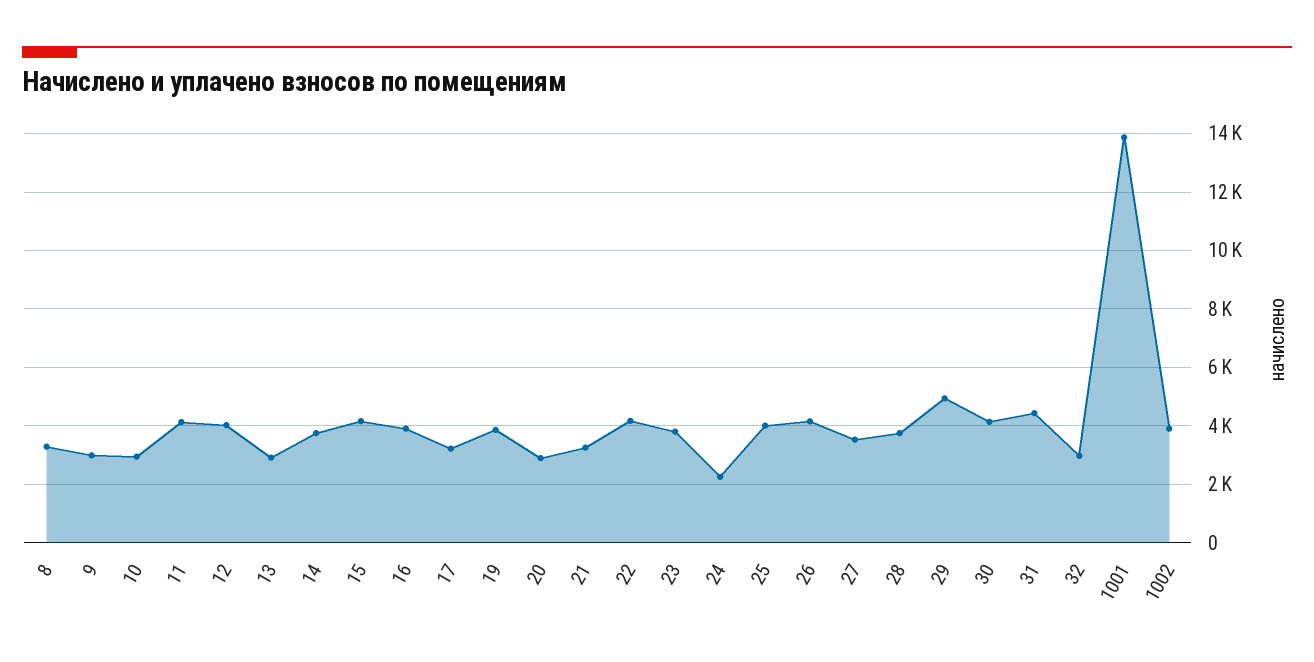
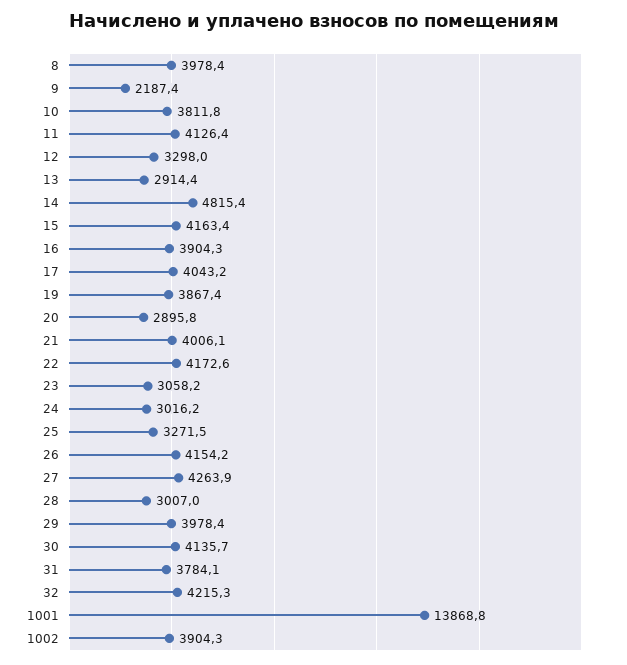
  {
-   "8": 3250,
+   "8": 3978.4,
-   "9": 3000,
+   "9": 2187.4,
-   "10": 3000,
+   "10": 3811.8,
    "11": 4126.4,
-   "12": 4000,
+   "12": 3298,
    "13": 2914.4,
-   "14": 3750,
+   "14": 4815.4,
    "15": 4163.4,
    "16": 3904.3,
-   "17": 3250,
+   "17": 4043.2,
    "19": 3867.4,
    "20": 2895.8,
-   "21": 3250,
+   "21": 4006.1,
    "22": 4172.6,
-   "23": 3750,
+   "23": 3058.2,
-   "24": 2250,
+   "24": 3016.2,
-   "25": 4000,
+   "25": 3271.5,
    "26": 4154.2,
-   "27": 3500,
+   "27": 4263.9,
-   "28": 3750,
+   "28": 3007,
-   "29": 5000,
+   "29": 3978.4,
    "30": 4135.7,
-   "31": 4500,
+   "31": 3784.1,
-   "32": 3000,
+   "32": 4215.3,
    "1001": 13868.8,
    "1002": 3904.3
  }

